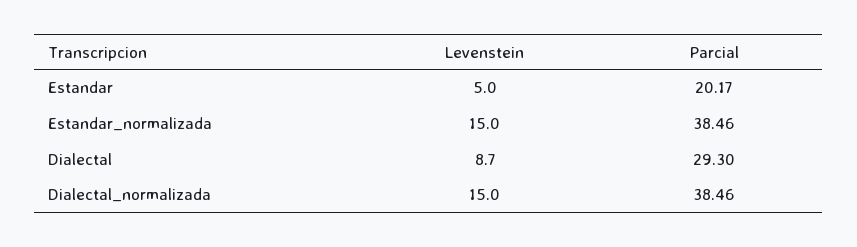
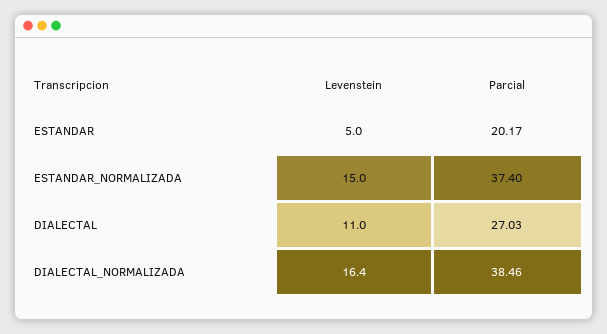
  {
    "Levenstein": {
      "Estandar": 5,
      "Estandar_normalizada": 15,
-     "Dialectal": 8.7,
+     "Dialectal": 11,
-     "Dialectal_normalizada": 15
+     "Dialectal_normalizada": 16.4
    },
    "Parcial": {
      "Estandar": 20.17,
-     "Estandar_normalizada": 38.46,
+     "Estandar_normalizada": 37.4,
-     "Dialectal": 29.3,
+     "Dialectal": 27.03,
      "Dialectal_normalizada": 38.46
    }
  }

